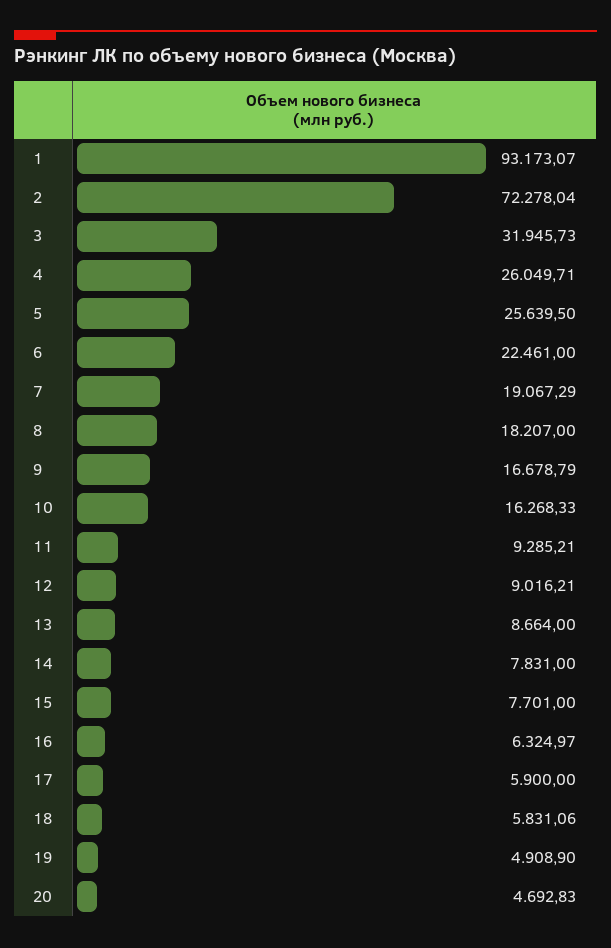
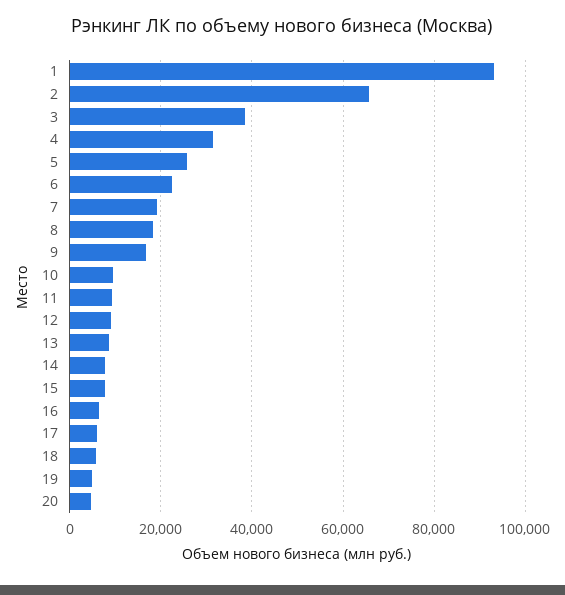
  {
    "1": 93173.07,
-   "2": 72278.04,
+   "2": 66000,
-   "3": 31945.73,
+   "3": 38000,
-   "4": 26049.71,
+   "4": 32000,
    "5": 25639.5,
    "6": 22461,
    "7": 19067.29,
    "8": 18207,
    "9": 16678.79,
-   "10": 16268.33,
+   "10": 10000,
    "11": 9285.21,
    "12": 9016.21,
    "13": 8664,
    "14": 7831,
    "15": 7701,
    "16": 6324.97,
    "17": 5900,
    "18": 5831.06,
    "19": 4908.9,
    "20": 4692.83
  }

